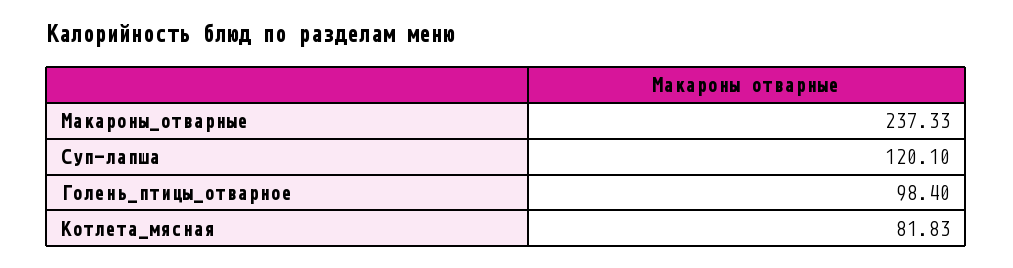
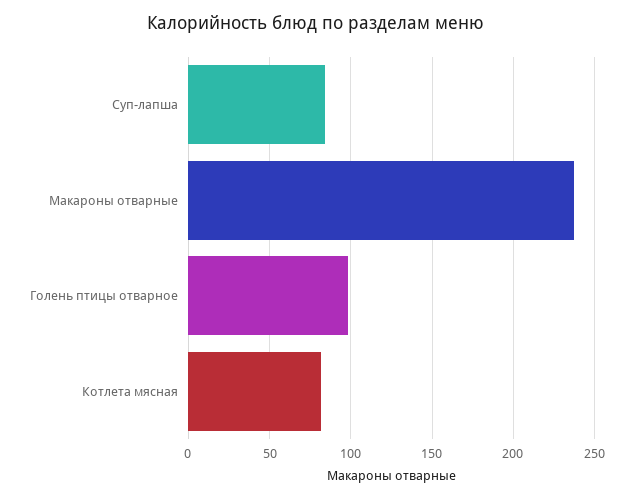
  {
    "Макароны_отварные": 237.33,
-   "Суп-лапша": 120.1,
+   "Суп-лапша": 85,
    "Голень_птицы_отварное": 98.4,
    "Котлета_мясная": 81.83
  }

